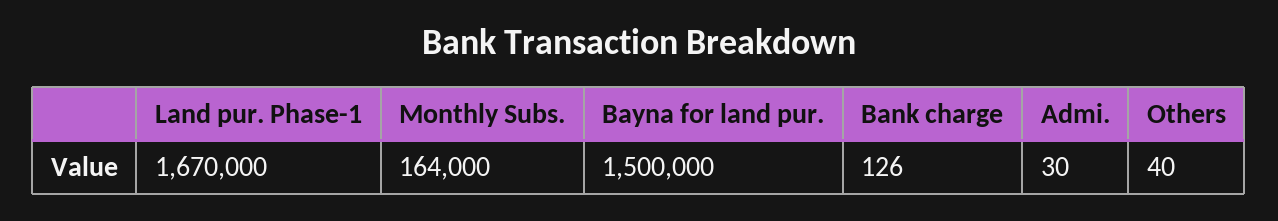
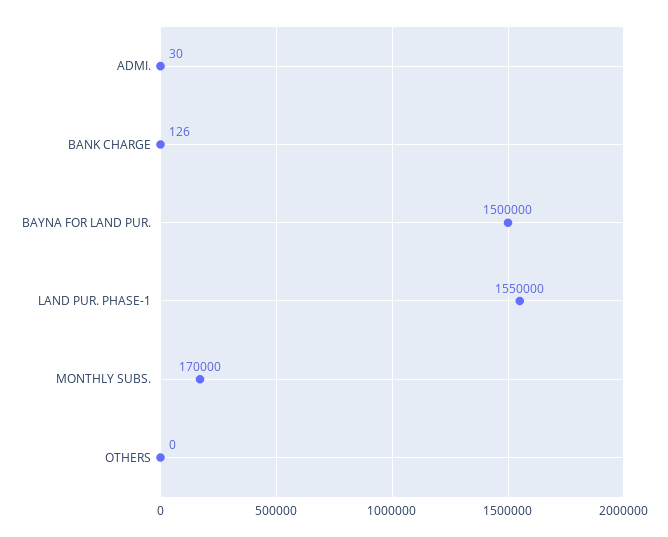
  {
-   "Land pur. Phase-1": 1670000,
+   "Land pur. Phase-1": 1550000,
-   "Monthly Subs.": 164000,
+   "Monthly Subs.": 170000,
    "Bayna for land pur.": 1500000,
    "Bank charge": 126,
    "Admi.": 30,
-   "Others": 40
+   "Others": 0
  }

